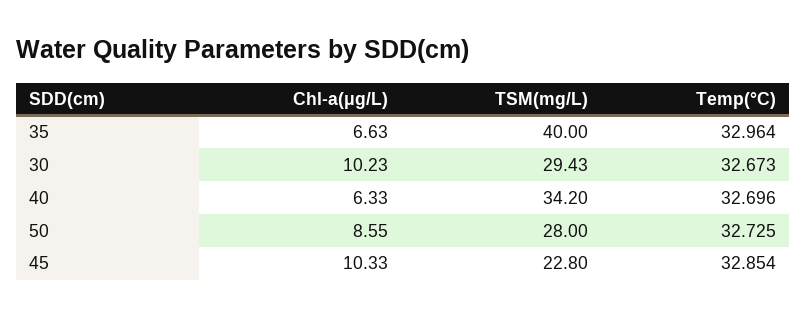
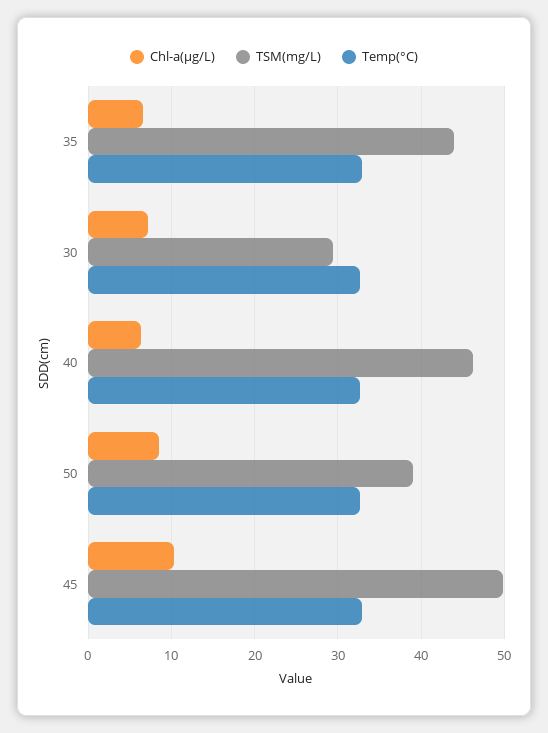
  {
    "Chl-a(μg/L)": {
      "35": 6.63,
-     "30": 10.23,
+     "30": 7,
      "40": 6.33,
      "50": 8.55,
      "45": 10.33
    },
    "TSM(mg/L)": {
-     "35": 40,
+     "35": 44,
      "30": 29.43,
-     "40": 34.2,
+     "40": 46,
-     "50": 28,
+     "50": 39,
-     "45": 22.8
+     "45": 50
    },
    "Temp(°C)": {
      "35": 32.964,
      "30": 32.673,
      "40": 32.696,
      "50": 32.725,
      "45": 32.854
    }
  }

